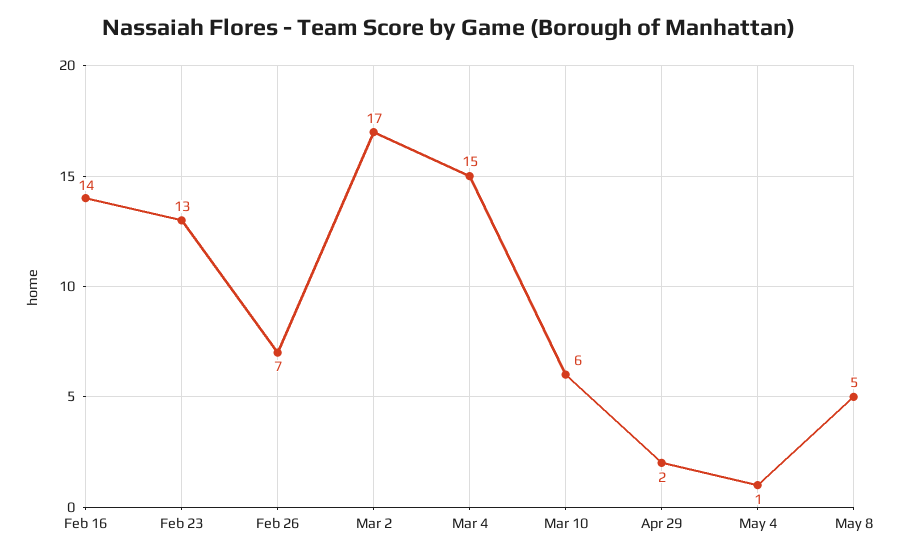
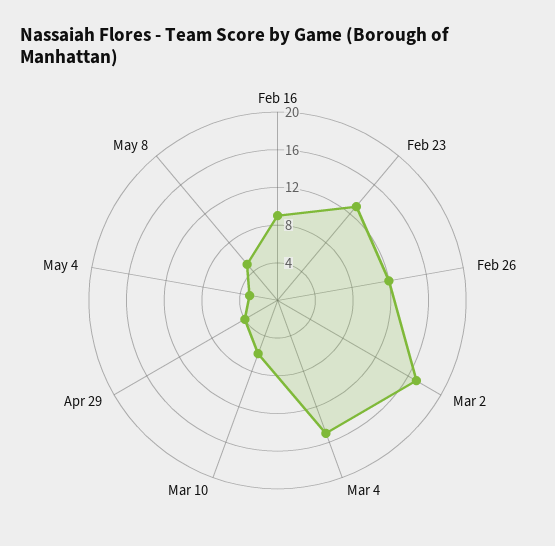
  {
-   "Feb 16": 14,
+   "Feb 16": 9,
    "Feb 23": 13,
-   "Feb 26": 7,
+   "Feb 26": 12,
    "Mar 2": 17,
    "Mar 4": 15,
    "Mar 10": 6,
-   "Apr 29": 2,
+   "Apr 29": 4,
-   "May 4": 1,
+   "May 4": 3,
    "May 8": 5
  }

